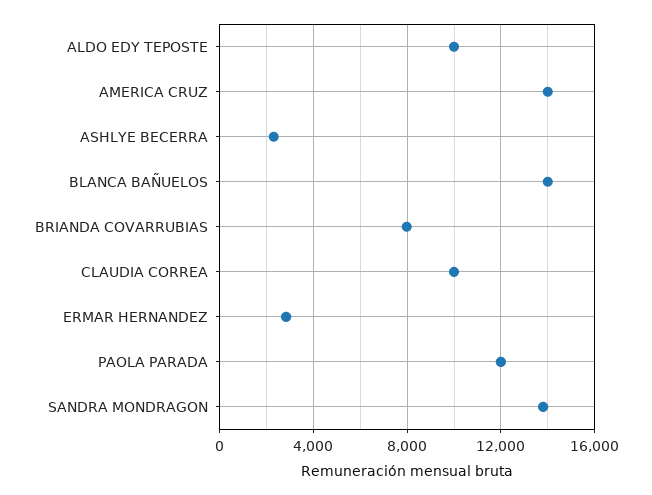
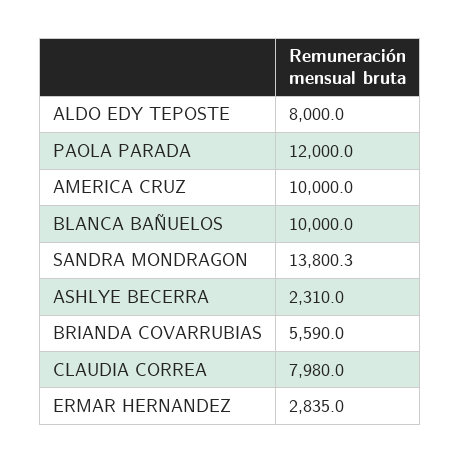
  {
-   "ALDO EDY TEPOSTE": 10000,
+   "ALDO EDY TEPOSTE": 8000,
-   "AMERICA CRUZ": 14000,
+   "AMERICA CRUZ": 10000,
    "ASHLYE BECERRA": 2310,
-   "BLANCA BAÑUELOS": 14000,
+   "BLANCA BAÑUELOS": 10000,
-   "BRIANDA COVARRUBIAS": 8000,
+   "BRIANDA COVARRUBIAS": 5590,
-   "CLAUDIA CORREA": 10000,
+   "CLAUDIA CORREA": 7980,
    "ERMAR HERNANDEZ": 2835,
    "PAOLA PARADA": 12000,
    "SANDRA MONDRAGON": 13800.3
  }

